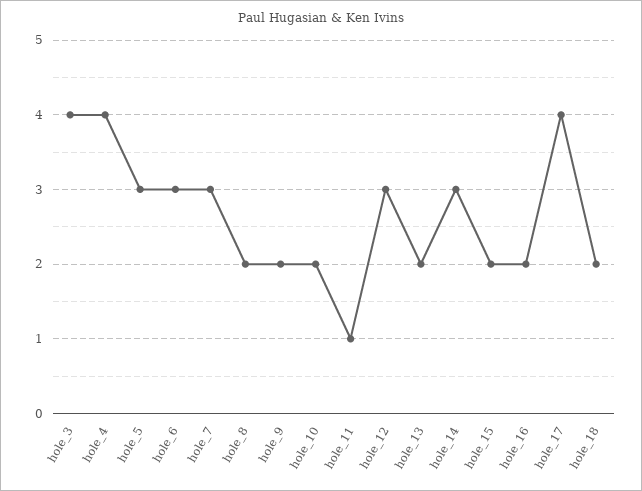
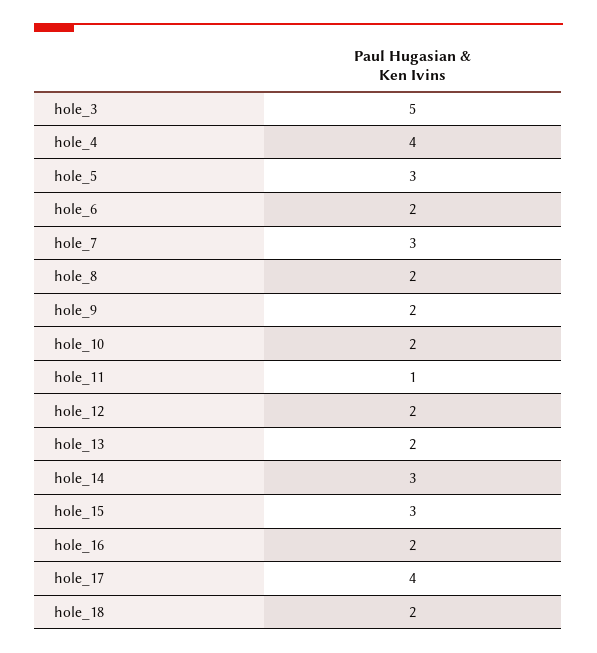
  {
-   "hole_3": 4,
+   "hole_3": 5,
    "hole_4": 4,
    "hole_5": 3,
-   "hole_6": 3,
+   "hole_6": 2,
    "hole_7": 3,
    "hole_8": 2,
    "hole_9": 2,
    "hole_10": 2,
    "hole_11": 1,
-   "hole_12": 3,
+   "hole_12": 2,
    "hole_13": 2,
    "hole_14": 3,
-   "hole_15": 2,
+   "hole_15": 3,
    "hole_16": 2,
    "hole_17": 4,
    "hole_18": 2
  }

